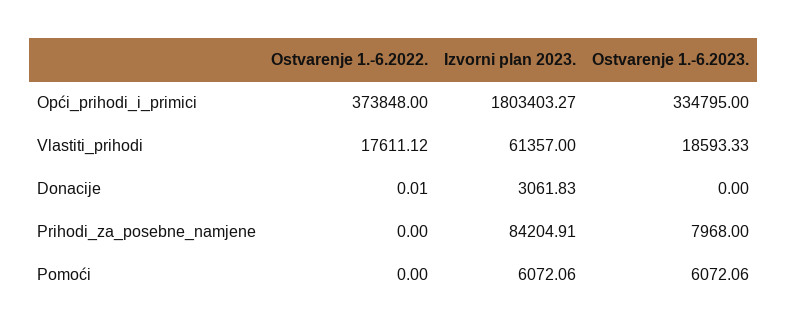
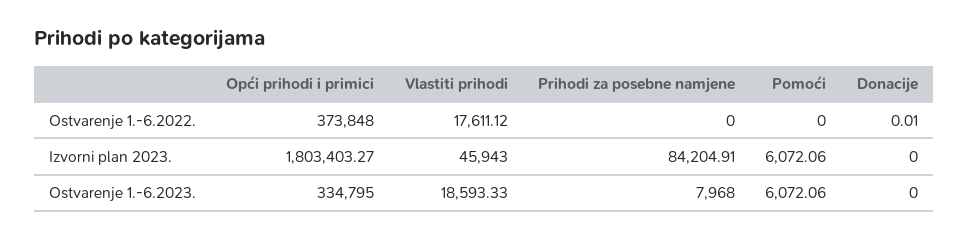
  {
    "Ostvarenje 1.-6.2022.": {
      "Opći_prihodi_i_primici": 373848,
      "Vlastiti_prihodi": 17611.12,
      "Donacije": 0.01,
      "Prihodi_za_posebne_namjene": 0,
      "Pomoći": 0
    },
    "Izvorni plan 2023.": {
      "Opći_prihodi_i_primici": 1803403.27,
-     "Vlastiti_prihodi": 61357,
+     "Vlastiti_prihodi": 45943,
-     "Donacije": 3061.83,
+     "Donacije": 0,
      "Prihodi_za_posebne_namjene": 84204.91,
      "Pomoći": 6072.06
    },
    "Ostvarenje 1.-6.2023.": {
      "Opći_prihodi_i_primici": 334795,
      "Vlastiti_prihodi": 18593.33,
      "Donacije": 0,
      "Prihodi_za_posebne_namjene": 7968,
      "Pomoći": 6072.06
    }
  }

